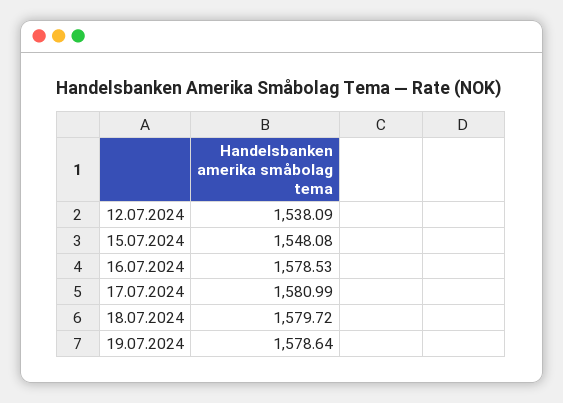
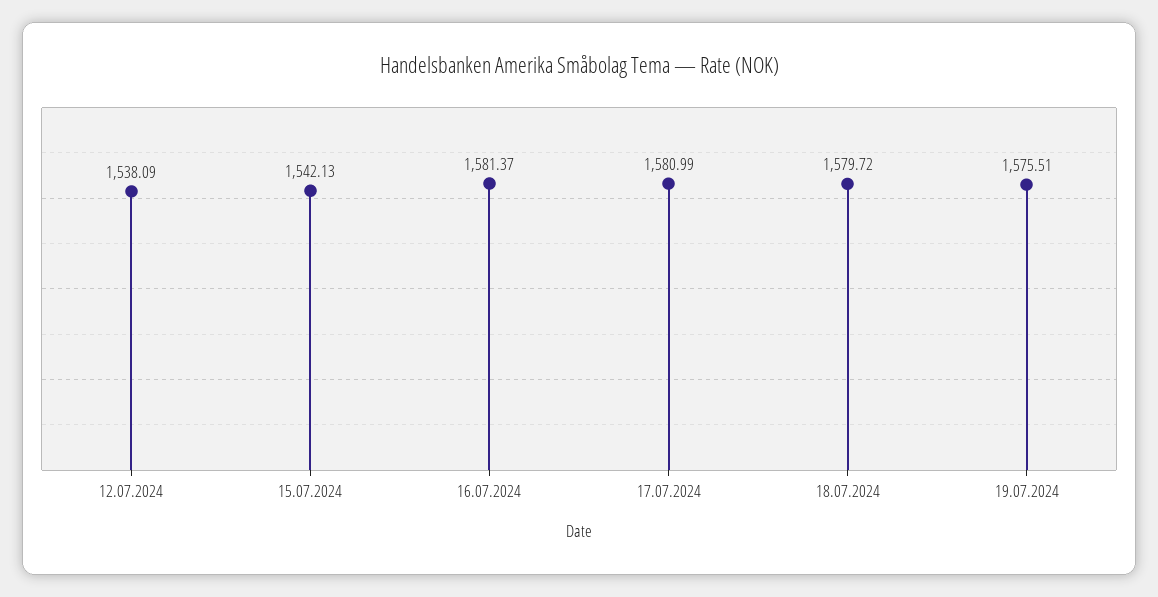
  {
    "12.07.2024": 1538.09,
-   "15.07.2024": 1548.08,
+   "15.07.2024": 1542.13,
-   "16.07.2024": 1578.53,
+   "16.07.2024": 1581.37,
    "17.07.2024": 1580.99,
    "18.07.2024": 1579.72,
-   "19.07.2024": 1578.64
+   "19.07.2024": 1575.51
  }

